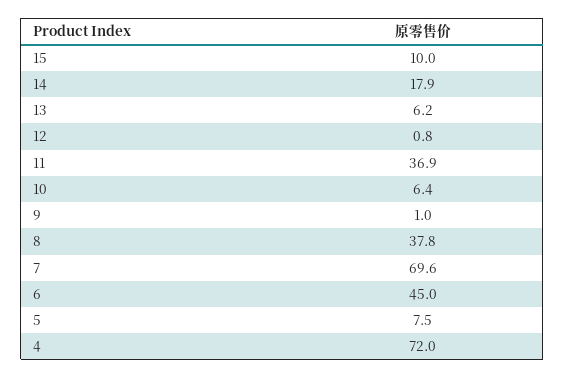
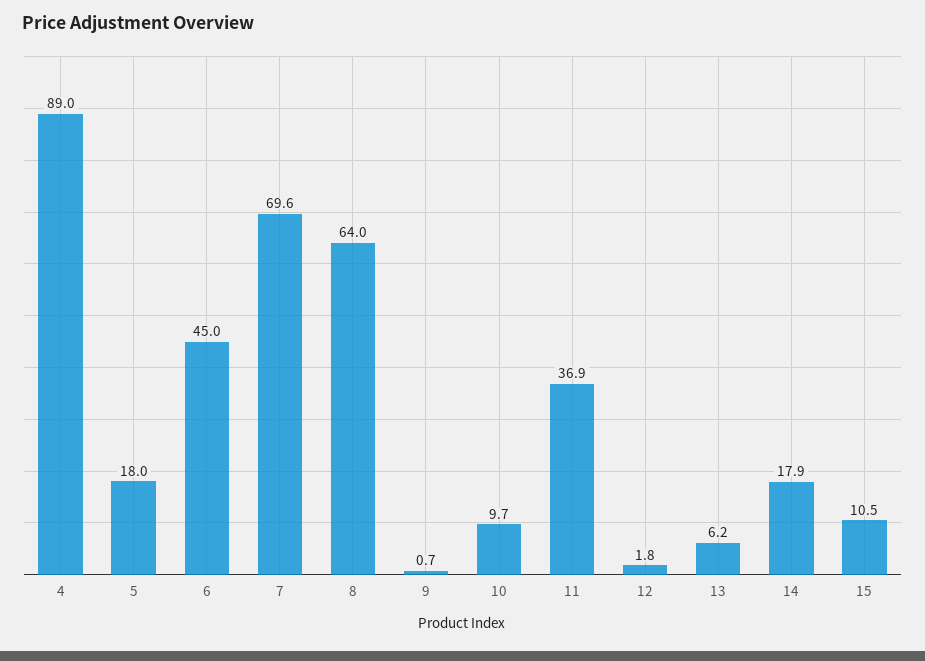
  {
-   "15": 10,
+   "15": 10.5,
    "14": 17.9,
    "13": 6.2,
-   "12": 0.8,
+   "12": 1.8,
    "11": 36.9,
-   "10": 6.4,
+   "10": 9.7,
-   "9": 1,
+   "9": 0.7,
-   "8": 37.8,
+   "8": 64,
    "7": 69.6,
    "6": 45,
-   "5": 7.5,
+   "5": 18,
-   "4": 72
+   "4": 89
  }

